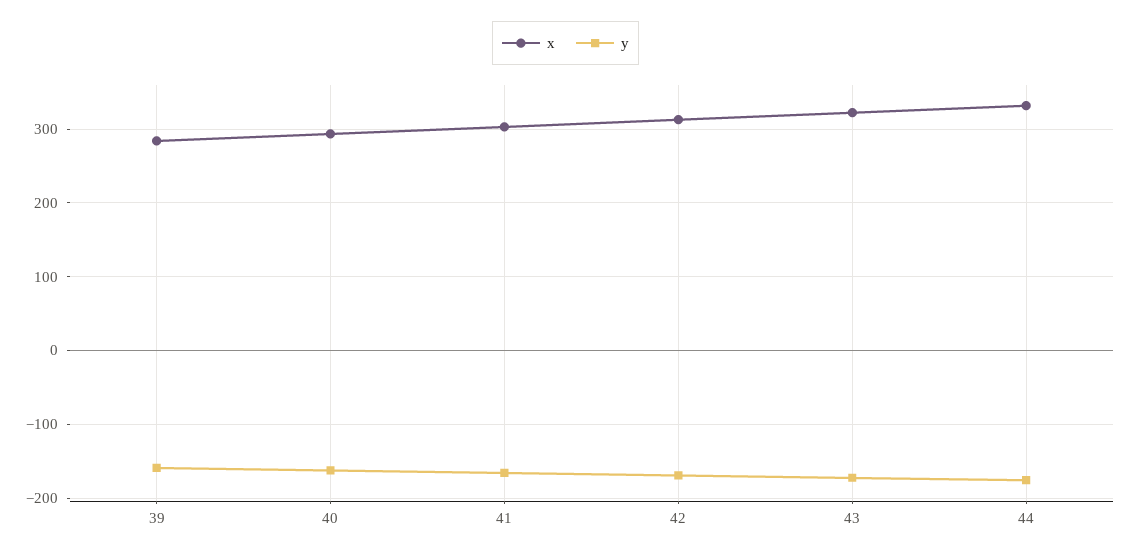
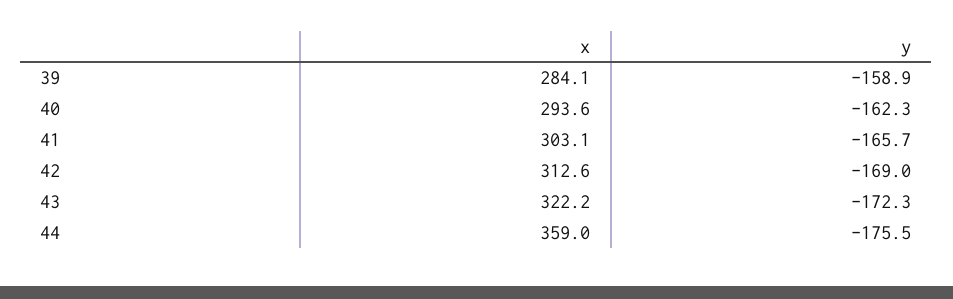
  {
    "x": {
      "39": 284.1,
      "40": 293.6,
      "41": 303.1,
      "42": 312.6,
      "43": 322.2,
-     "44": 330
+     "44": 359
    },
    "y": {
      "39": -158.9,
      "40": -162.3,
      "41": -165.7,
      "42": -169,
      "43": -172.3,
      "44": -175.5
    }
  }

